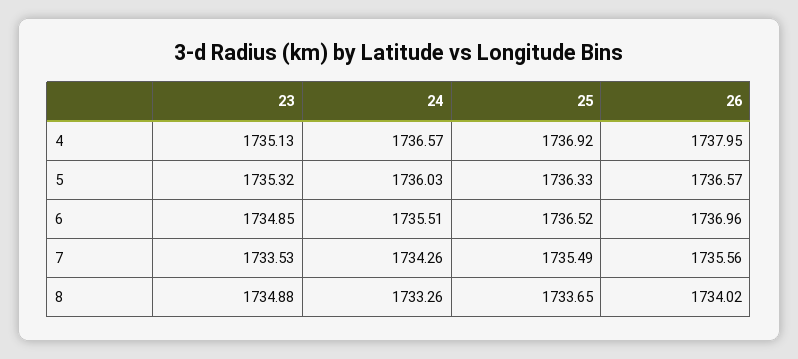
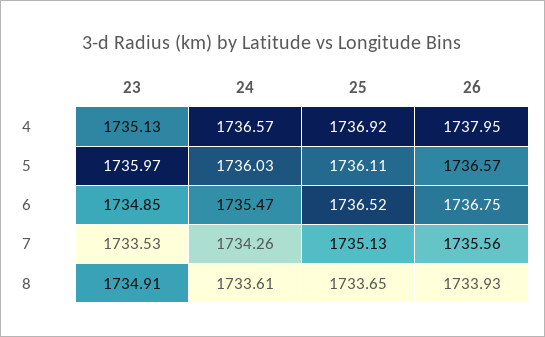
  {
    "23": {
      "4": 1735.13,
-     "5": 1735.32,
+     "5": 1735.97,
      "6": 1734.85,
      "7": 1733.53,
-     "8": 1734.88
+     "8": 1734.91
    },
    "24": {
      "4": 1736.57,
      "5": 1736.03,
-     "6": 1735.51,
+     "6": 1735.47,
      "7": 1734.26,
-     "8": 1733.26
+     "8": 1733.61
    },
    "25": {
      "4": 1736.92,
-     "5": 1736.33,
+     "5": 1736.11,
      "6": 1736.52,
-     "7": 1735.49,
+     "7": 1735.13,
      "8": 1733.65
    },
    "26": {
      "4": 1737.95,
      "5": 1736.57,
-     "6": 1736.96,
+     "6": 1736.75,
      "7": 1735.56,
-     "8": 1734.02
+     "8": 1733.93
    }
  }

